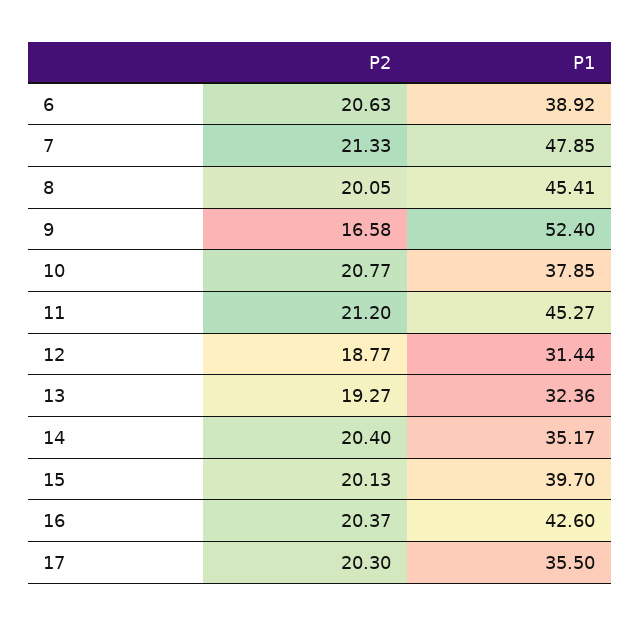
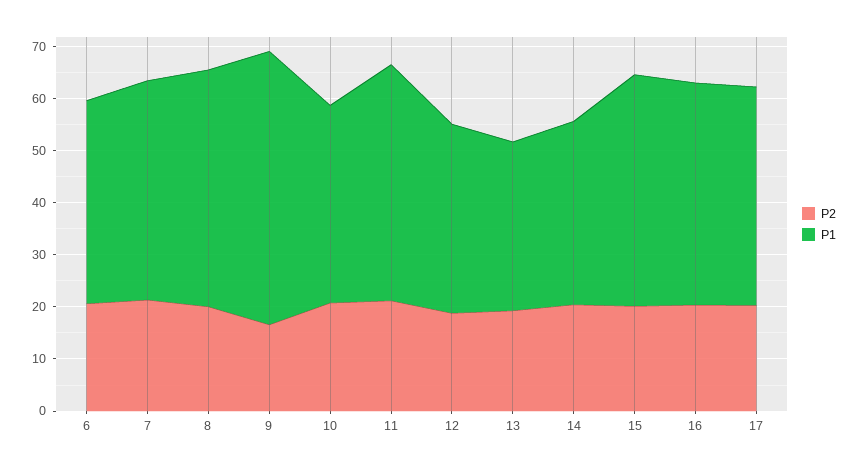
  {
    "P2": {
      "6": 20.63,
      "7": 21.33,
      "8": 20.05,
      "9": 16.58,
      "10": 20.77,
      "11": 21.2,
      "12": 18.77,
      "13": 19.27,
      "14": 20.4,
      "15": 20.13,
      "16": 20.37,
      "17": 20.3
    },
    "P1": {
      "6": 38.92,
-     "7": 47.85,
+     "7": 42,
      "8": 45.41,
      "9": 52.4,
      "10": 37.85,
      "11": 45.27,
-     "12": 31.44,
+     "12": 36,
      "13": 32.36,
      "14": 35.17,
-     "15": 39.7,
+     "15": 44,
      "16": 42.6,
-     "17": 35.5
+     "17": 42
    }
  }

